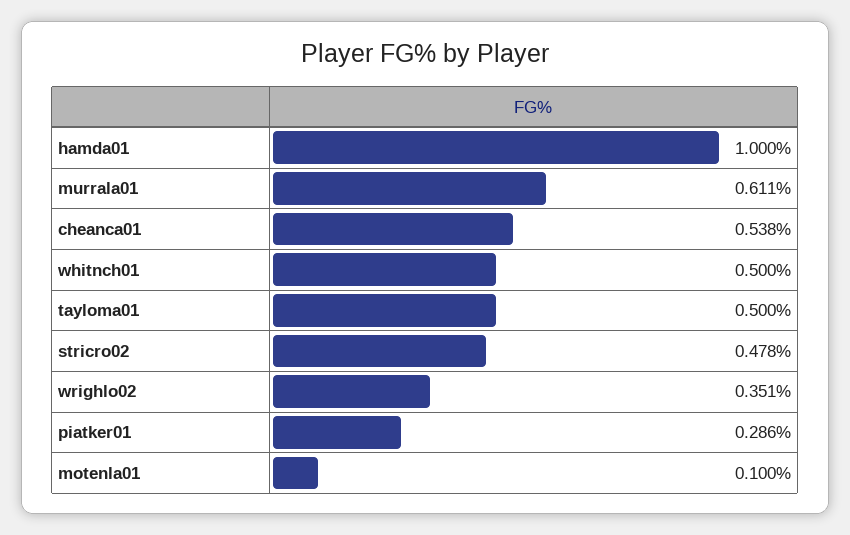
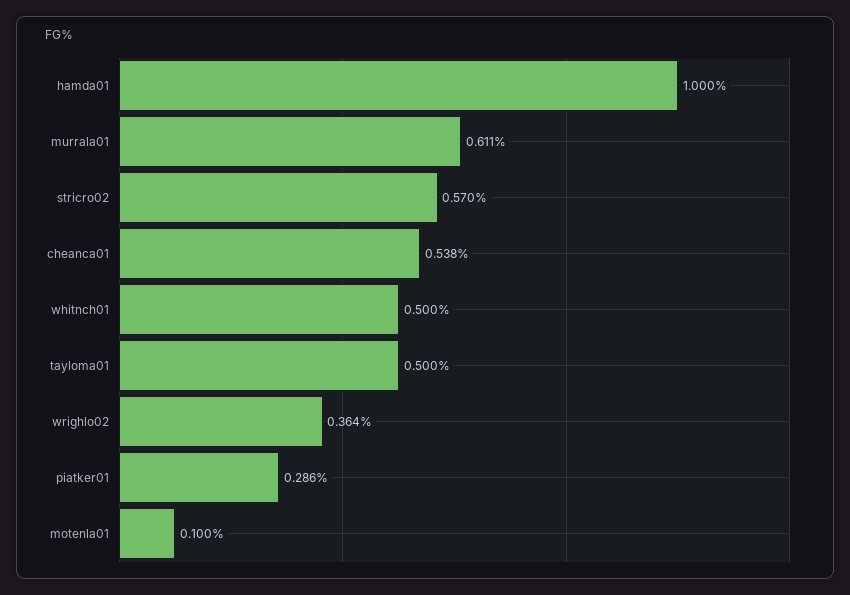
  {
    "hamda01": 1,
    "murrala01": 0.611,
    "cheanca01": 0.538,
    "whitnch01": 0.5,
    "tayloma01": 0.5,
-   "stricro02": 0.478,
+   "stricro02": 0.57,
-   "wrighlo02": 0.351,
+   "wrighlo02": 0.364,
    "piatker01": 0.286,
    "motenla01": 0.1
  }

